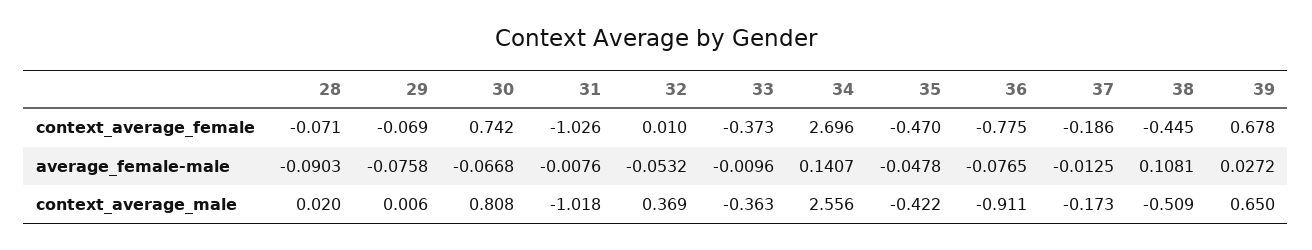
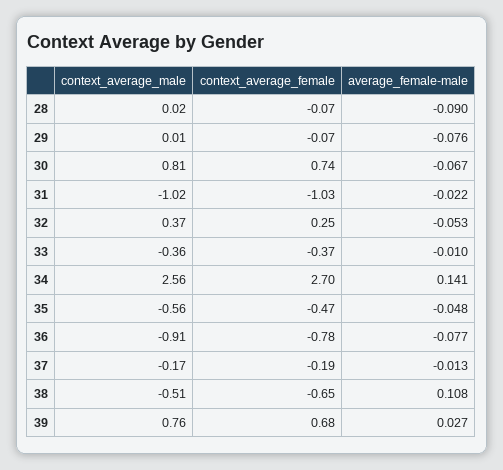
  {
    "28": {
      "context_average_female": -0.071,
      "average_female-male": -0.0903,
      "context_average_male": 0.02
    },
    "29": {
      "context_average_female": -0.069,
      "average_female-male": -0.0758,
      "context_average_male": 0.006
    },
    "30": {
      "context_average_female": 0.742,
      "average_female-male": -0.0668,
      "context_average_male": 0.808
    },
    "31": {
      "context_average_female": -1.026,
-     "average_female-male": -0.0076,
+     "average_female-male": -0.022,
      "context_average_male": -1.018
    },
    "32": {
-     "context_average_female": 0.01,
+     "context_average_female": 0.25,
      "average_female-male": -0.0532,
      "context_average_male": 0.369
    },
    "33": {
      "context_average_female": -0.373,
      "average_female-male": -0.0096,
      "context_average_male": -0.363
    },
    "34": {
      "context_average_female": 2.696,
      "average_female-male": 0.1407,
      "context_average_male": 2.556
    },
    "35": {
      "context_average_female": -0.47,
      "average_female-male": -0.0478,
-     "context_average_male": -0.422
+     "context_average_male": -0.56
    },
    "36": {
      "context_average_female": -0.775,
      "average_female-male": -0.0765,
      "context_average_male": -0.911
    },
    "37": {
      "context_average_female": -0.186,
      "average_female-male": -0.0125,
      "context_average_male": -0.173
    },
    "38": {
-     "context_average_female": -0.445,
+     "context_average_female": -0.65,
      "average_female-male": 0.1081,
      "context_average_male": -0.509
    },
    "39": {
      "context_average_female": 0.678,
      "average_female-male": 0.0272,
-     "context_average_male": 0.65
+     "context_average_male": 0.76
    }
  }

